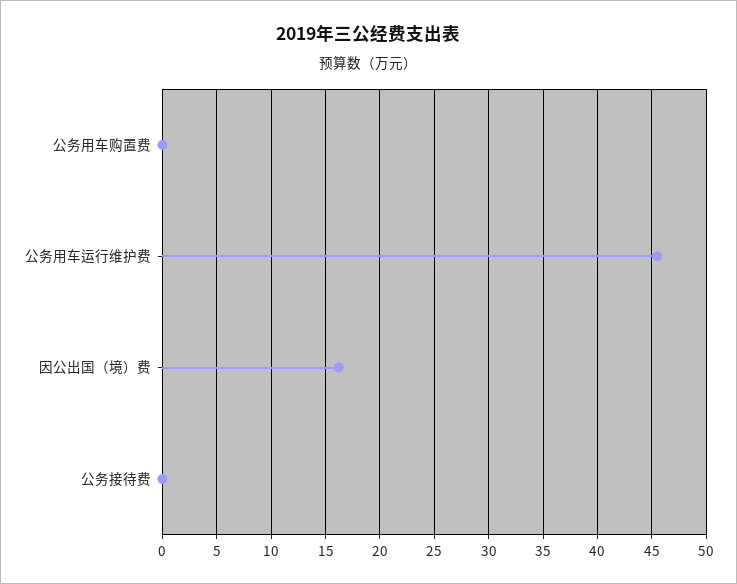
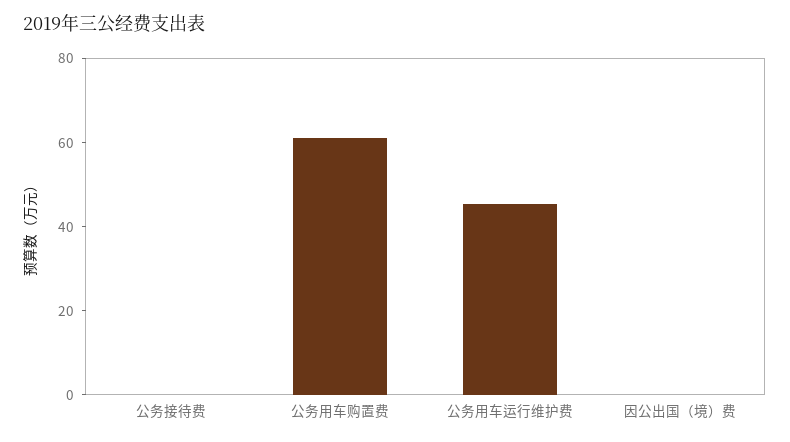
  {
-   "公务用车购置费": 0,
+   "公务用车购置费": 60,
    "公务用车运行维护费": 46,
-   "因公出国（境）费": 16,
+   "因公出国（境）费": 0,
    "公务接待费": 0
  }

